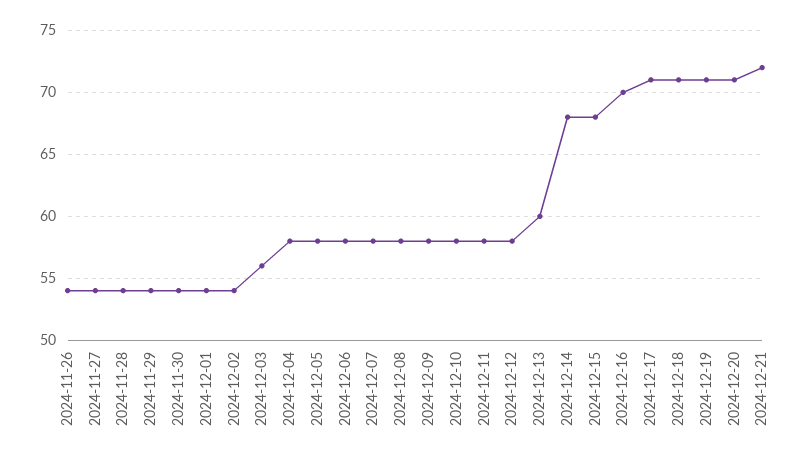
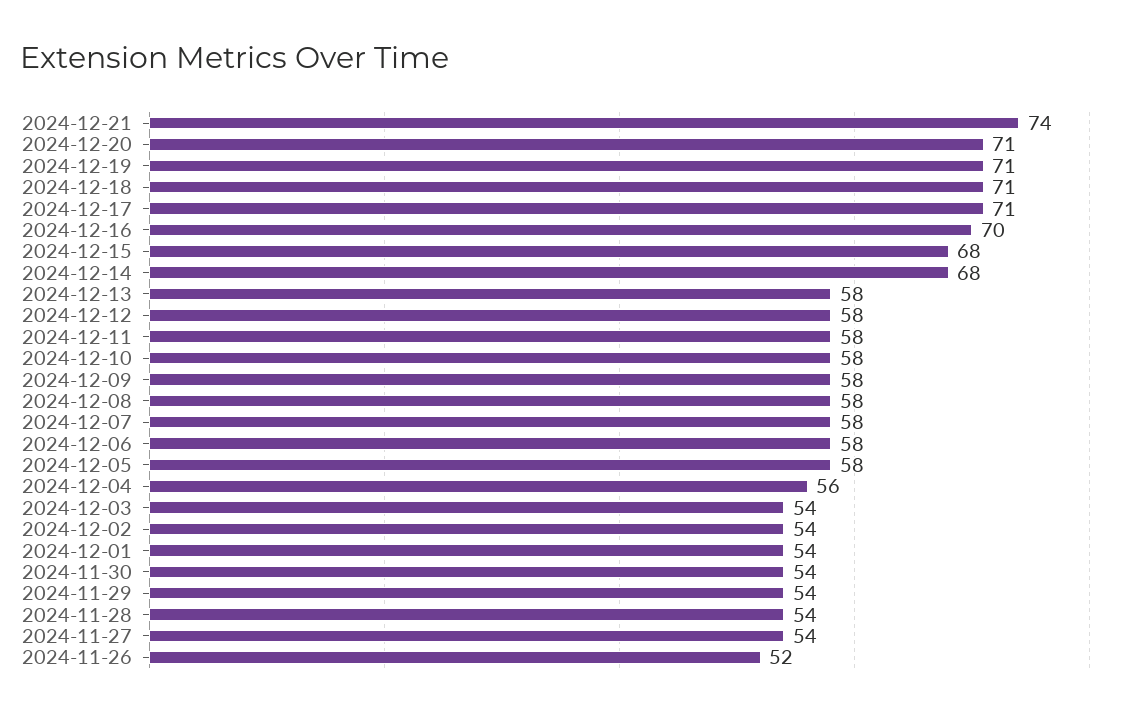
  {
-   "2024-11-26": 54,
+   "2024-11-26": 52,
    "2024-11-27": 54,
    "2024-11-28": 54,
    "2024-11-29": 54,
    "2024-11-30": 54,
    "2024-12-01": 54,
    "2024-12-02": 54,
-   "2024-12-03": 56,
+   "2024-12-03": 54,
-   "2024-12-04": 58,
+   "2024-12-04": 56,
    "2024-12-05": 58,
    "2024-12-06": 58,
    "2024-12-07": 58,
    "2024-12-08": 58,
    "2024-12-09": 58,
    "2024-12-10": 58,
    "2024-12-11": 58,
    "2024-12-12": 58,
-   "2024-12-13": 60,
+   "2024-12-13": 58,
    "2024-12-14": 68,
    "2024-12-15": 68,
    "2024-12-16": 70,
    "2024-12-17": 71,
    "2024-12-18": 71,
    "2024-12-19": 71,
    "2024-12-20": 71,
-   "2024-12-21": 72
+   "2024-12-21": 74
  }

